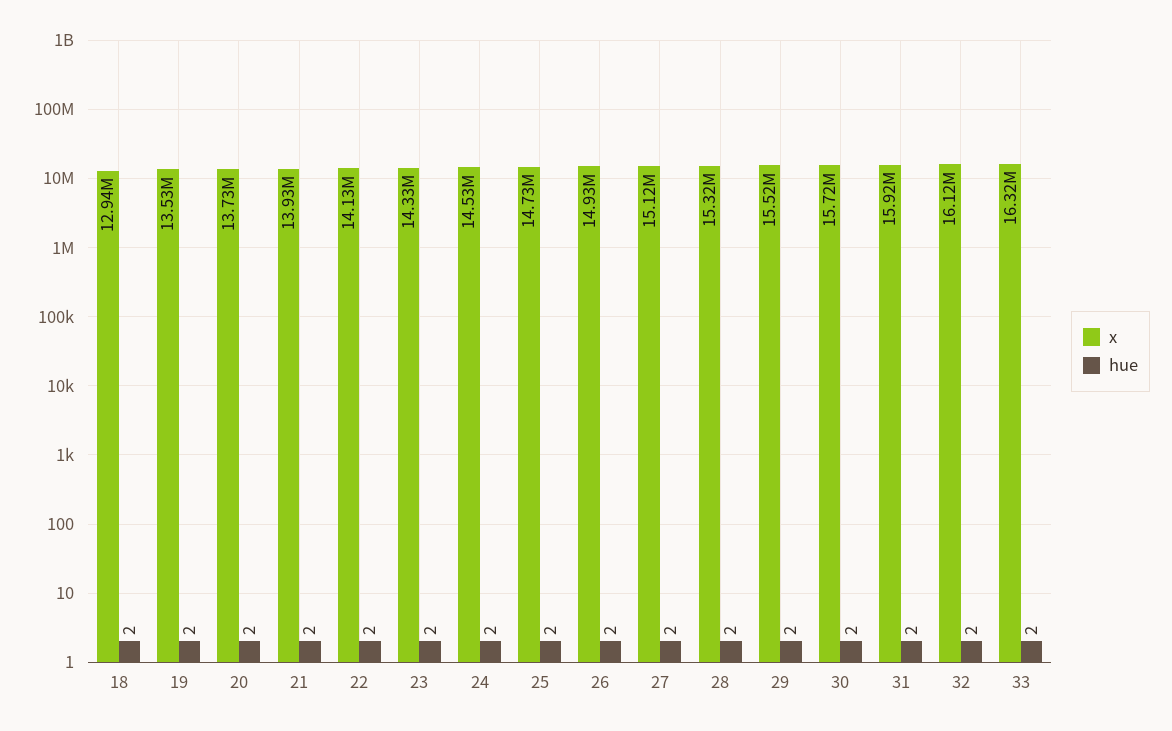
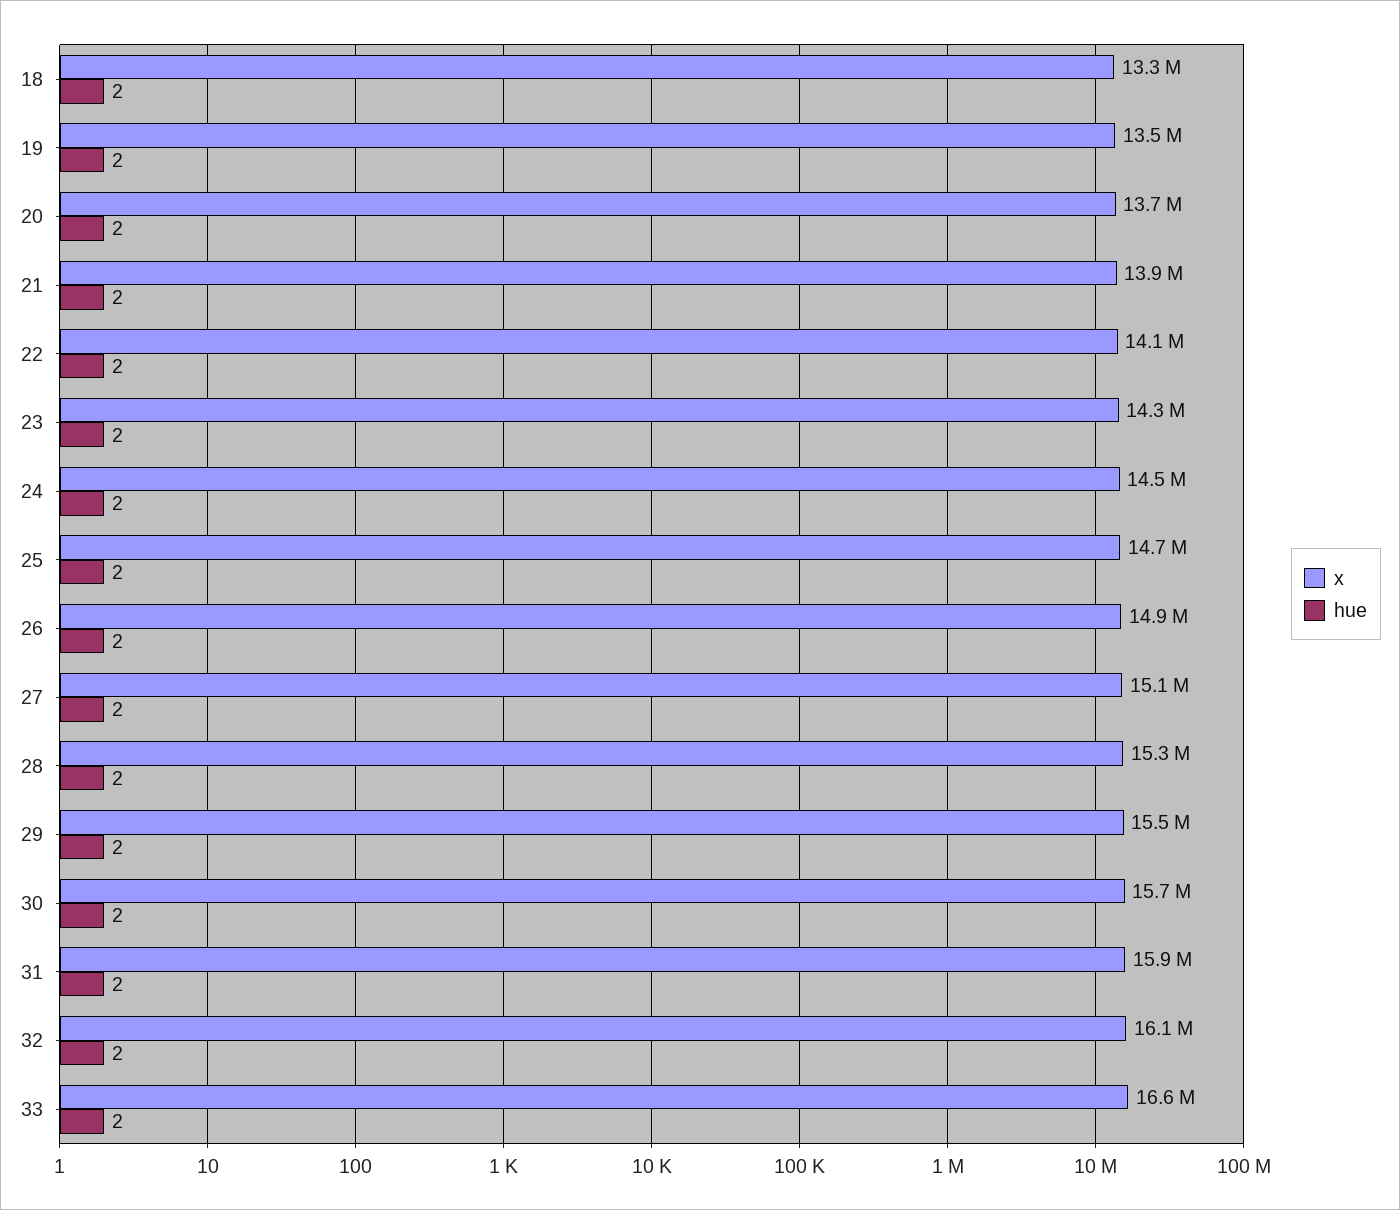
  {
    "x": {
-     "18": 12940000,
+     "18": 13300000,
      "19": 13530000,
      "20": 13730000,
      "21": 13930000,
      "22": 14130000,
      "23": 14330000,
      "24": 14530000,
      "25": 14730000,
      "26": 14930000,
      "27": 15120000,
      "28": 15320000,
      "29": 15520000,
      "30": 15720000,
      "31": 15920000,
      "32": 16120000,
-     "33": 16320000
+     "33": 16600000
    },
    "hue": {
      "18": 2,
      "19": 2,
      "20": 2,
      "21": 2,
      "22": 2,
      "23": 2,
      "24": 2,
      "25": 2,
      "26": 2,
      "27": 2,
      "28": 2,
      "29": 2,
      "30": 2,
      "31": 2,
      "32": 2,
      "33": 2
    }
  }

